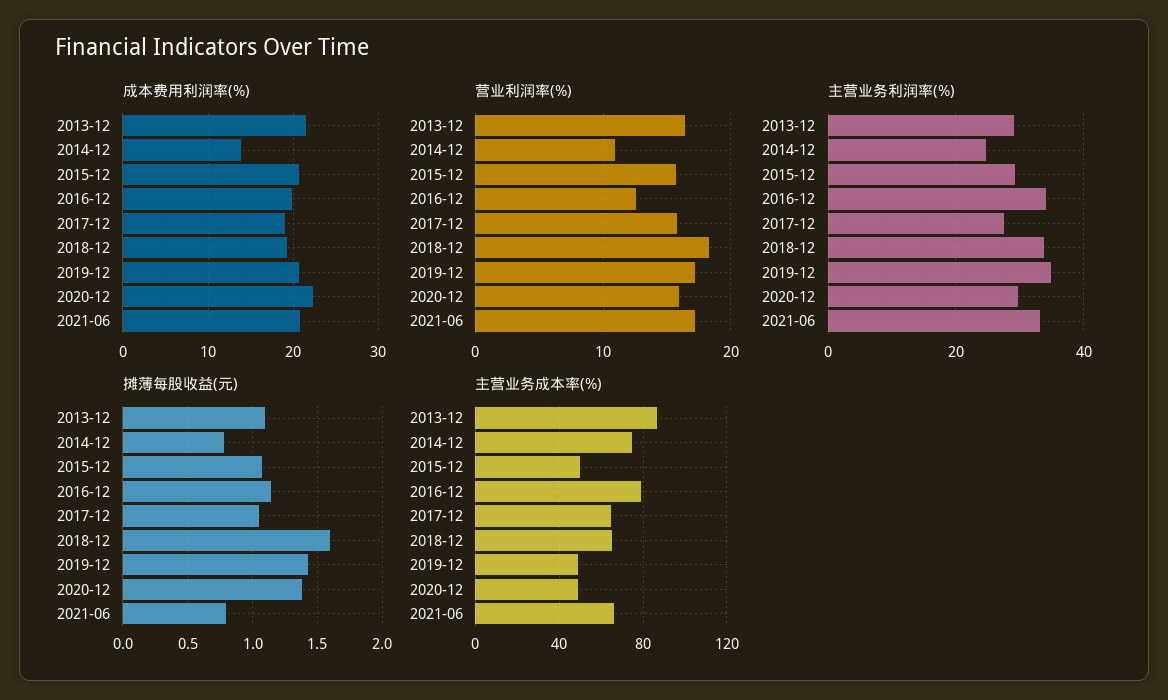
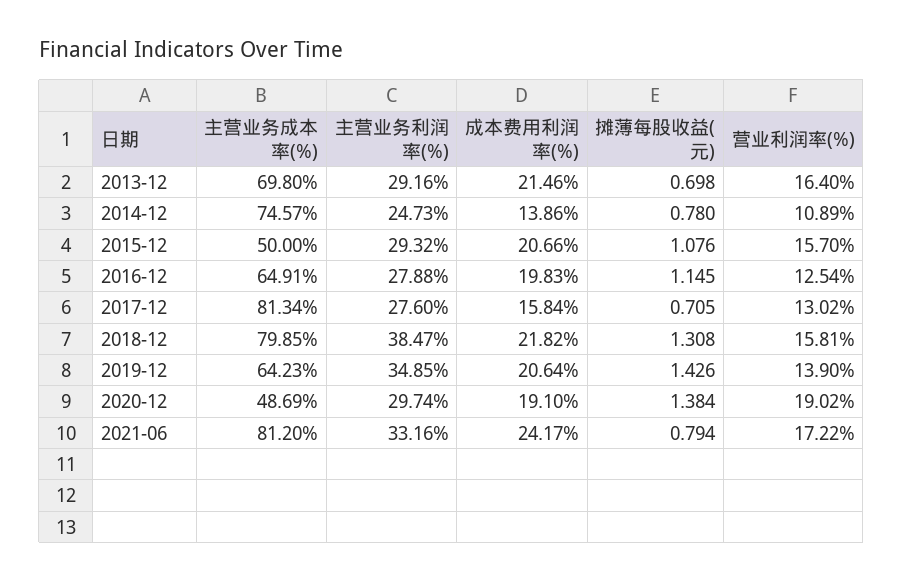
  {
    "成本费用利润率(%)": {
      "2013-12": 21.46,
      "2014-12": 13.86,
      "2015-12": 20.66,
      "2016-12": 19.83,
-     "2017-12": 19,
+     "2017-12": 15.84,
-     "2018-12": 19,
+     "2018-12": 21.82,
      "2019-12": 20.64,
-     "2020-12": 22,
+     "2020-12": 19.1,
-     "2021-06": 21
+     "2021-06": 24.17
    },
    "营业利润率(%)": {
      "2013-12": 16.4,
      "2014-12": 10.89,
      "2015-12": 15.7,
      "2016-12": 12.54,
-     "2017-12": 16,
+     "2017-12": 13.02,
-     "2018-12": 18,
+     "2018-12": 15.81,
-     "2019-12": 17,
+     "2019-12": 13.9,
-     "2020-12": 16,
+     "2020-12": 19.02,
      "2021-06": 17.22
    },
    "主营业务利润率(%)": {
      "2013-12": 29.16,
      "2014-12": 24.73,
      "2015-12": 29.32,
-     "2016-12": 34,
+     "2016-12": 27.88,
      "2017-12": 27.6,
-     "2018-12": 34,
+     "2018-12": 38.47,
      "2019-12": 34.85,
      "2020-12": 29.74,
      "2021-06": 33.16
    },
    "摊薄每股收益(元)": {
-     "2013-12": 1.1,
+     "2013-12": 0.698,
      "2014-12": 0.78,
      "2015-12": 1.076,
      "2016-12": 1.145,
-     "2017-12": 1.05,
+     "2017-12": 0.705,
-     "2018-12": 1.6,
+     "2018-12": 1.308,
      "2019-12": 1.426,
      "2020-12": 1.384,
      "2021-06": 0.794
    },
    "主营业务成本率(%)": {
-     "2013-12": 85,
+     "2013-12": 69.8,
      "2014-12": 74.57,
      "2015-12": 50,
-     "2016-12": 80,
+     "2016-12": 64.91,
-     "2017-12": 65,
+     "2017-12": 81.34,
-     "2018-12": 65,
+     "2018-12": 79.85,
-     "2019-12": 50,
+     "2019-12": 64.23,
      "2020-12": 48.69,
-     "2021-06": 65
+     "2021-06": 81.2
    }
  }

